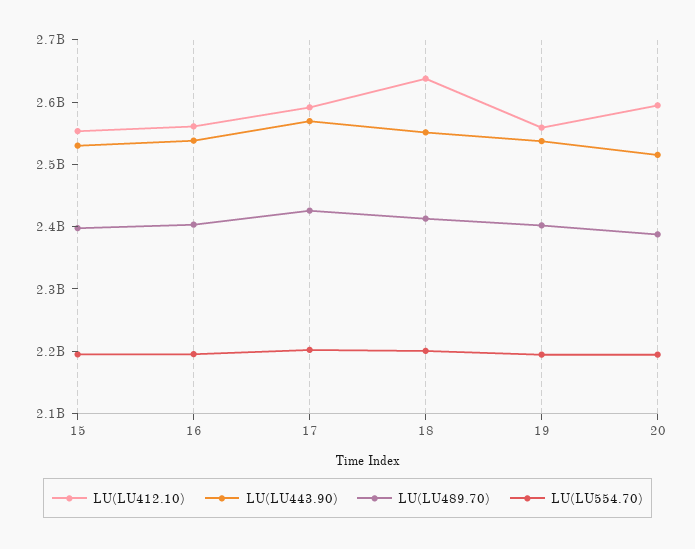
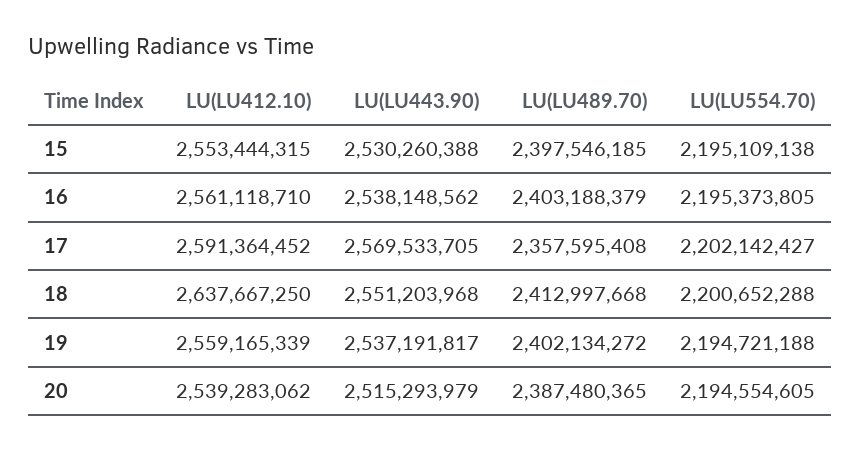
  {
    "LU(LU412.10)": {
      "15": 2553444315,
      "16": 2561118710,
      "17": 2591364452,
      "18": 2637667250,
      "19": 2559165339,
-     "20": 2600000000
+     "20": 2539283062
    },
    "LU(LU443.90)": {
      "15": 2530260388,
      "16": 2538148562,
      "17": 2569533705,
      "18": 2551203968,
      "19": 2537191817,
      "20": 2515293979
    },
    "LU(LU489.70)": {
      "15": 2397546185,
      "16": 2403188379,
-     "17": 2420000000,
+     "17": 2357595408,
      "18": 2412997668,
      "19": 2402134272,
      "20": 2387480365
    },
    "LU(LU554.70)": {
      "15": 2195109138,
      "16": 2195373805,
      "17": 2202142427,
      "18": 2200652288,
      "19": 2194721188,
      "20": 2194554605
    }
  }

